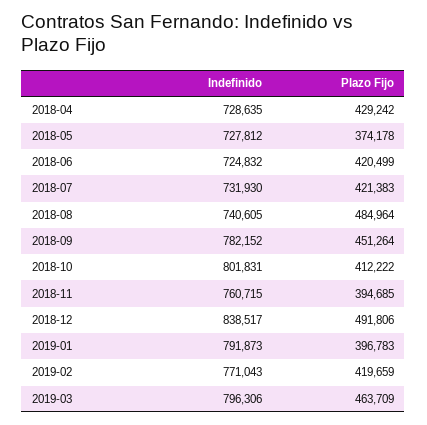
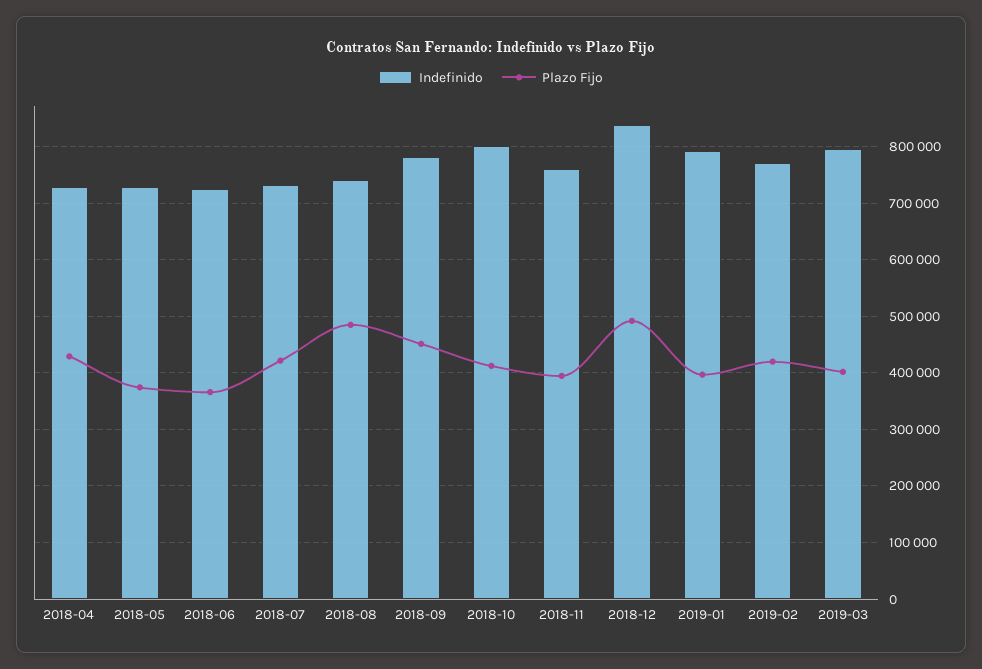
  {
    "Indefinido": {
      "2018-04": 728635,
      "2018-05": 727812,
      "2018-06": 724832,
      "2018-07": 731930,
      "2018-08": 740605,
      "2018-09": 782152,
      "2018-10": 801831,
      "2018-11": 760715,
      "2018-12": 838517,
      "2019-01": 791873,
      "2019-02": 771043,
      "2019-03": 796306
    },
    "Plazo Fijo": {
      "2018-04": 429242,
      "2018-05": 374178,
-     "2018-06": 420499,
+     "2018-06": 360000,
      "2018-07": 421383,
      "2018-08": 484964,
      "2018-09": 451264,
      "2018-10": 412222,
      "2018-11": 394685,
      "2018-12": 491806,
      "2019-01": 396783,
      "2019-02": 419659,
-     "2019-03": 463709
+     "2019-03": 400000
    }
  }

